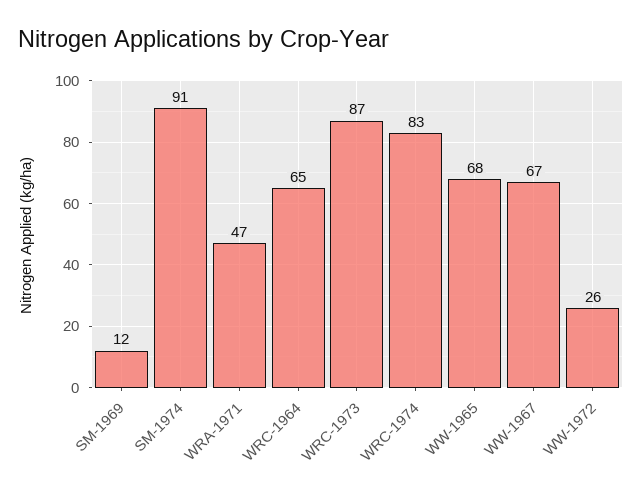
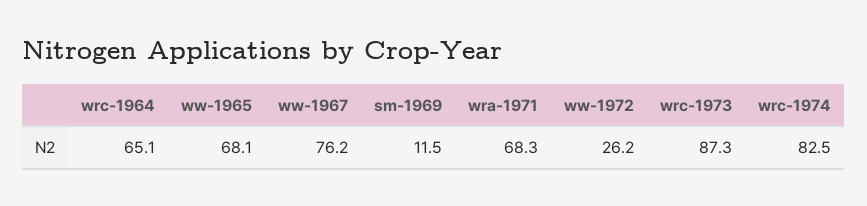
  {
    "SM-1969": 11.5,
-   "SM-1974": 91,
-   "WRA-1971": 47,
+   "WRA-1971": 68.3,
    "WRC-1964": 65.1,
    "WRC-1973": 87.3,
    "WRC-1974": 82.5,
    "WW-1965": 68.1,
-   "WW-1967": 67,
+   "WW-1967": 76.2,
    "WW-1972": 26.2
  }

